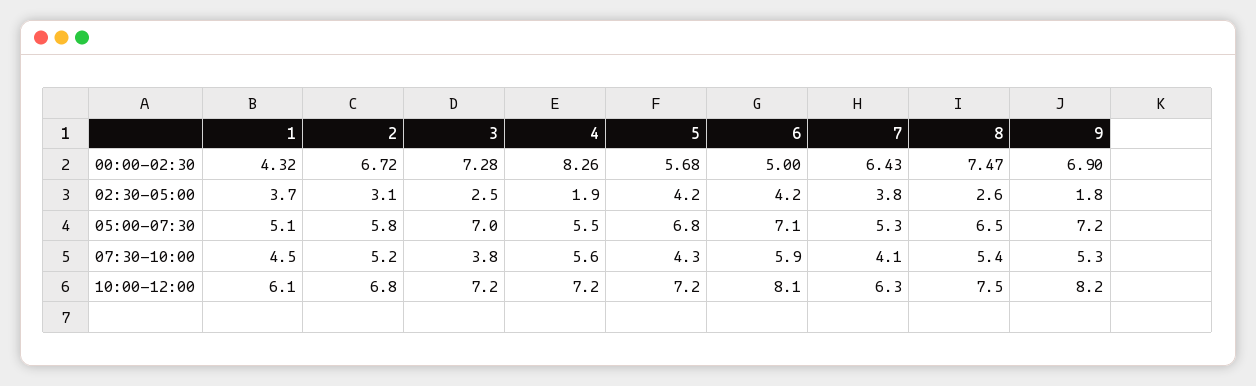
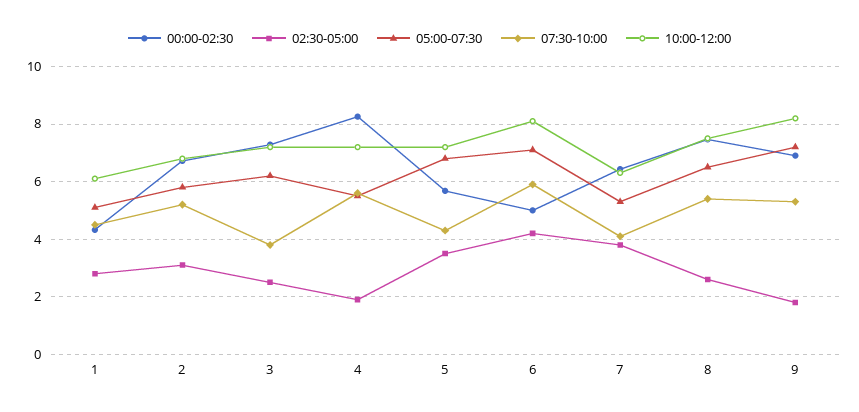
  {
    "00:00-02:30": {
      "1": 4.32,
      "2": 6.72,
      "3": 7.28,
      "4": 8.26,
      "5": 5.68,
      "6": 5,
      "7": 6.43,
      "8": 7.47,
      "9": 6.9
    },
    "02:30-05:00": {
-     "1": 3.7,
+     "1": 2.75,
      "2": 3.1,
      "3": 2.5,
      "4": 1.9,
-     "5": 4.2,
+     "5": 3.5,
      "6": 4.2,
      "7": 3.8,
      "8": 2.6,
      "9": 1.8
    },
    "05:00-07:30": {
      "1": 5.1,
      "2": 5.8,
-     "3": 7,
+     "3": 6.25,
      "4": 5.5,
      "5": 6.8,
      "6": 7.1,
      "7": 5.3,
      "8": 6.5,
      "9": 7.2
    },
    "07:30-10:00": {
      "1": 4.5,
      "2": 5.2,
      "3": 3.8,
      "4": 5.6,
      "5": 4.3,
      "6": 5.9,
      "7": 4.1,
      "8": 5.4,
      "9": 5.3
    },
    "10:00-12:00": {
      "1": 6.1,
      "2": 6.8,
      "3": 7.2,
      "4": 7.2,
      "5": 7.2,
      "6": 8.1,
      "7": 6.3,
      "8": 7.5,
      "9": 8.2
    }
  }

